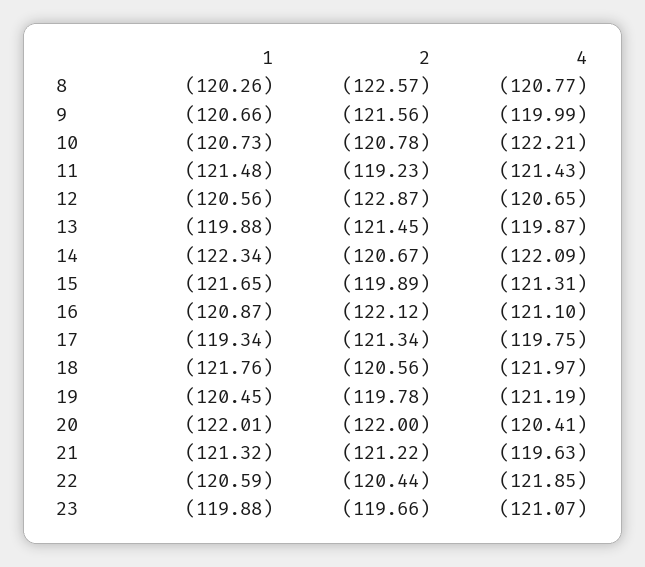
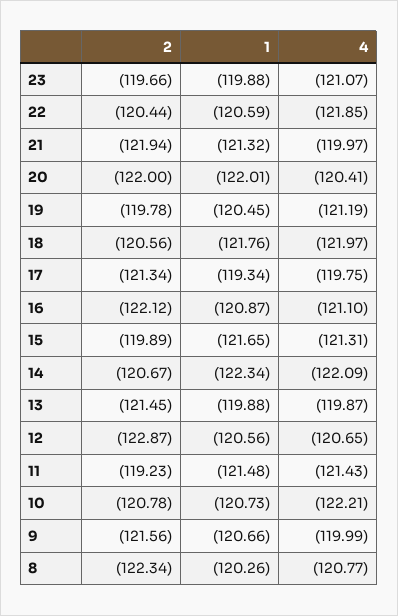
  {
    "1": {
      "8": -120.26,
      "9": -120.66,
      "10": -120.73,
      "11": -121.48,
      "12": -120.56,
      "13": -119.88,
      "14": -122.34,
      "15": -121.65,
      "16": -120.87,
      "17": -119.34,
      "18": -121.76,
      "19": -120.45,
      "20": -122.01,
      "21": -121.32,
      "22": -120.59,
      "23": -119.88
    },
    "2": {
-     "8": -122.57,
+     "8": -122.34,
      "9": -121.56,
      "10": -120.78,
      "11": -119.23,
      "12": -122.87,
      "13": -121.45,
      "14": -120.67,
      "15": -119.89,
      "16": -122.12,
      "17": -121.34,
      "18": -120.56,
      "19": -119.78,
      "20": -122,
-     "21": -121.22,
+     "21": -121.94,
      "22": -120.44,
      "23": -119.66
    },
    "4": {
      "8": -120.77,
      "9": -119.99,
      "10": -122.21,
      "11": -121.43,
      "12": -120.65,
      "13": -119.87,
      "14": -122.09,
      "15": -121.31,
      "16": -121.1,
      "17": -119.75,
      "18": -121.97,
      "19": -121.19,
      "20": -120.41,
-     "21": -119.63,
+     "21": -119.97,
      "22": -121.85,
      "23": -121.07
    }
  }

